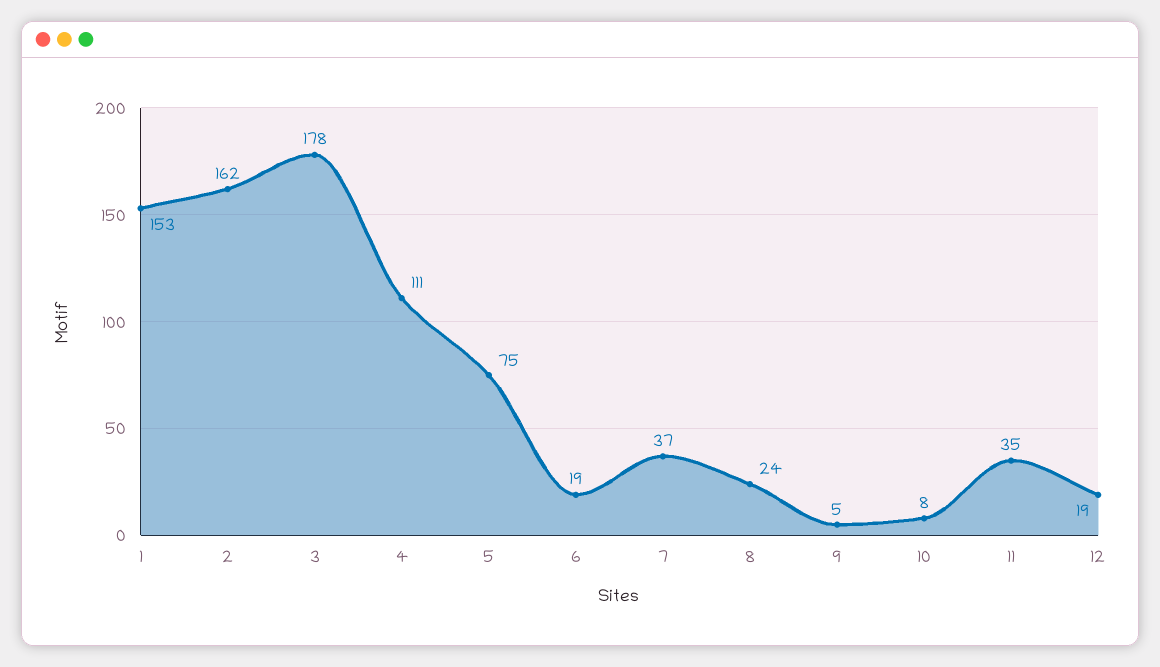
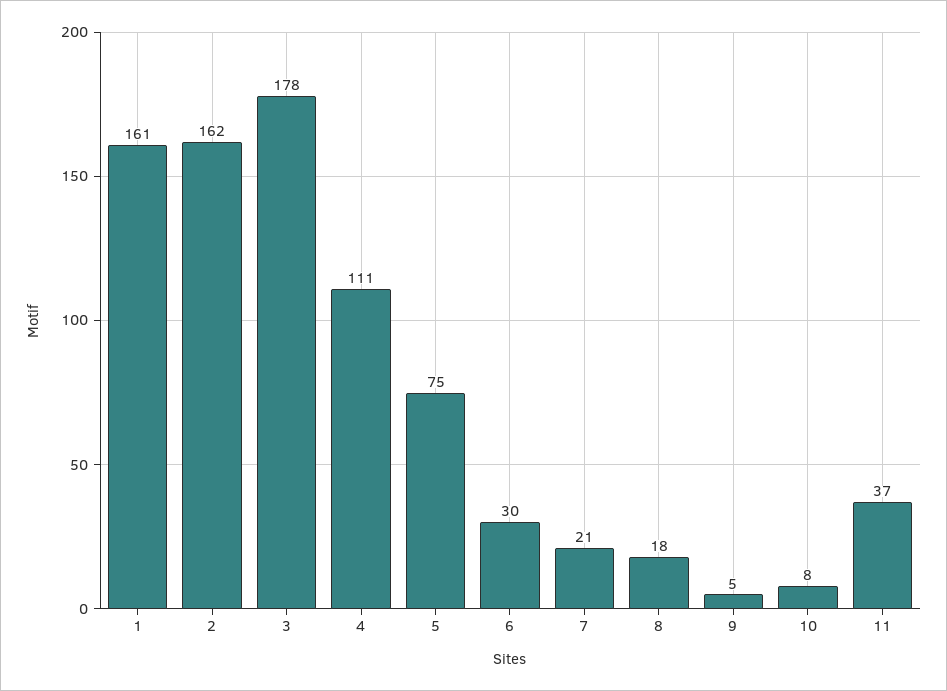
  {
-   "1": 153,
+   "1": 161,
    "2": 162,
    "3": 178,
    "4": 111,
    "5": 75,
-   "6": 19,
+   "6": 30,
-   "7": 37,
+   "7": 21,
-   "8": 24,
+   "8": 18,
    "9": 5,
    "10": 8,
-   "11": 35,
+   "11": 37
-   "12": 19
  }

